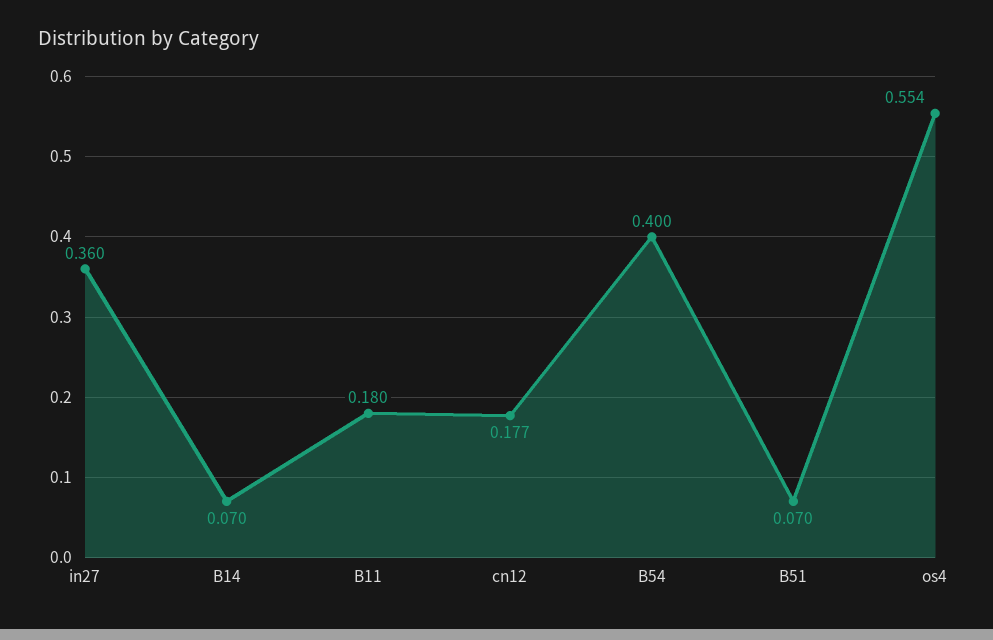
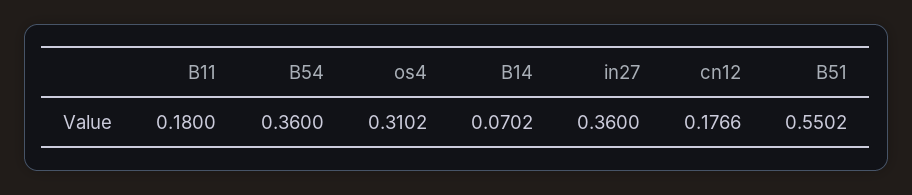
  {
    "in27": 0.36,
    "B14": 0.0702,
    "B11": 0.18,
    "cn12": 0.1766,
-   "B54": 0.4,
+   "B54": 0.36,
-   "B51": 0.07,
+   "B51": 0.5502,
-   "os4": 0.554
+   "os4": 0.3102
  }

